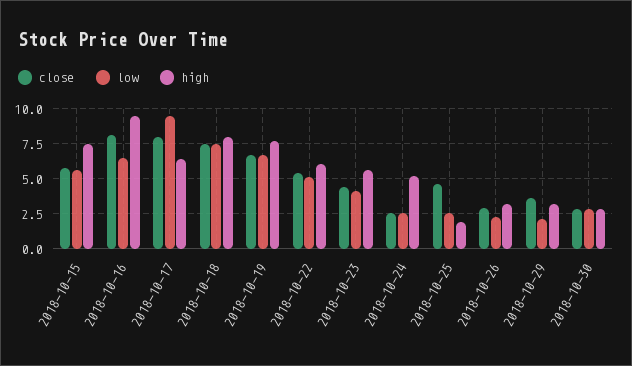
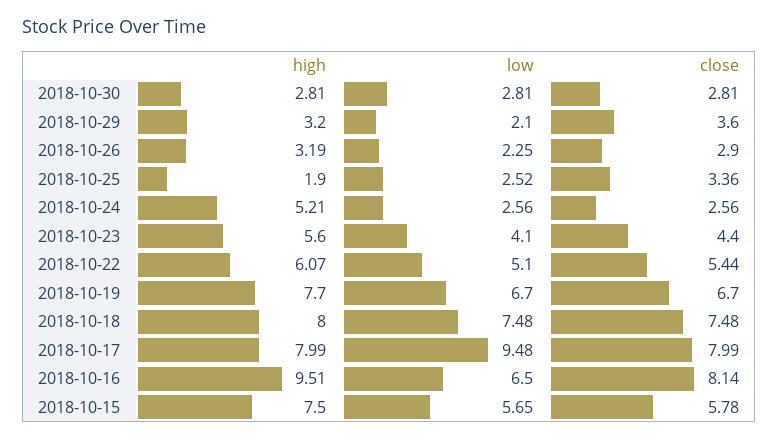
  {
    "close": {
      "2018-10-15": 5.78,
      "2018-10-16": 8.14,
      "2018-10-17": 7.99,
      "2018-10-18": 7.48,
      "2018-10-19": 6.7,
      "2018-10-22": 5.44,
      "2018-10-23": 4.4,
      "2018-10-24": 2.56,
-     "2018-10-25": 4.5,
+     "2018-10-25": 3.36,
      "2018-10-26": 2.9,
      "2018-10-29": 3.6,
      "2018-10-30": 2.81
    },
    "low": {
      "2018-10-15": 5.65,
      "2018-10-16": 6.5,
      "2018-10-17": 9.48,
      "2018-10-18": 7.48,
      "2018-10-19": 6.7,
      "2018-10-22": 5.1,
      "2018-10-23": 4.1,
      "2018-10-24": 2.56,
      "2018-10-25": 2.52,
      "2018-10-26": 2.25,
      "2018-10-29": 2.1,
      "2018-10-30": 2.81
    },
    "high": {
      "2018-10-15": 7.5,
      "2018-10-16": 9.51,
-     "2018-10-17": 6.5,
+     "2018-10-17": 7.99,
      "2018-10-18": 8,
      "2018-10-19": 7.7,
      "2018-10-22": 6.07,
      "2018-10-23": 5.6,
      "2018-10-24": 5.21,
      "2018-10-25": 1.9,
      "2018-10-26": 3.19,
      "2018-10-29": 3.2,
      "2018-10-30": 2.81
    }
  }

